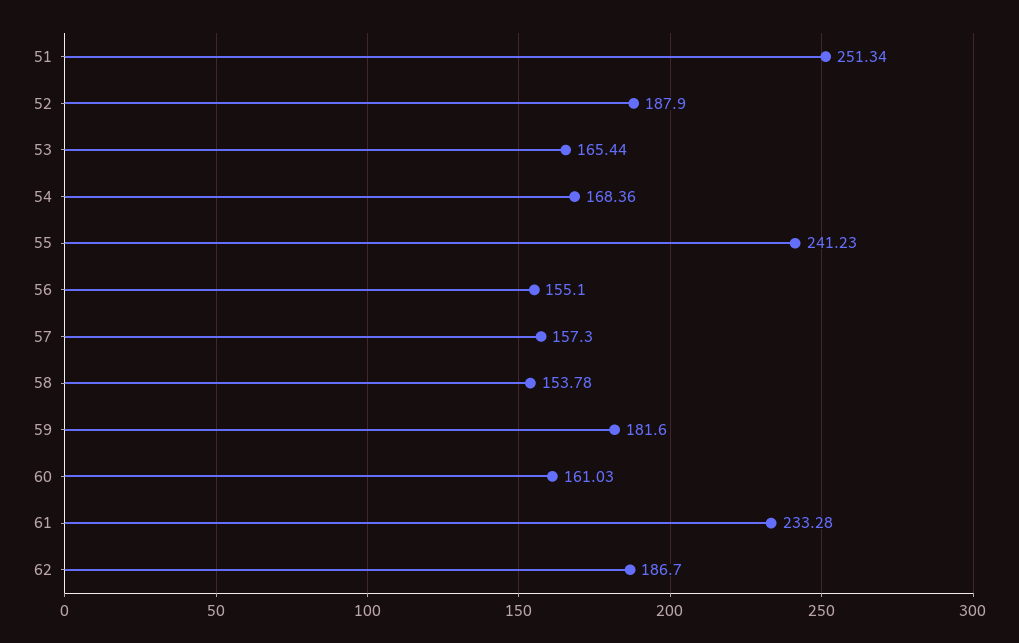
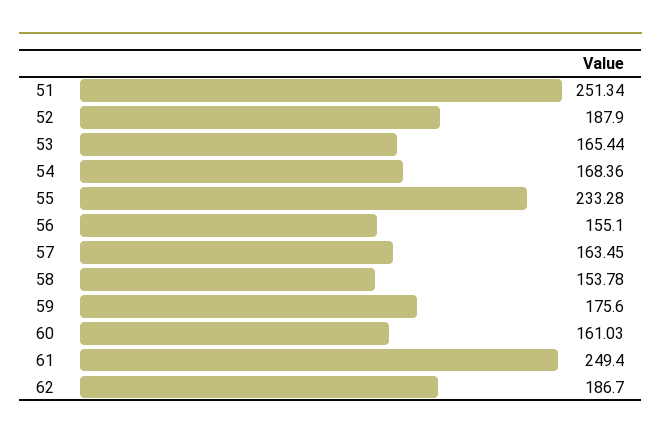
  {
    "51": 251.34,
    "52": 187.9,
    "53": 165.44,
    "54": 168.36,
-   "55": 241.23,
+   "55": 233.28,
    "56": 155.1,
-   "57": 157.3,
+   "57": 163.45,
    "58": 153.78,
-   "59": 181.6,
+   "59": 175.6,
    "60": 161.03,
-   "61": 233.28,
+   "61": 249.4,
    "62": 186.7
  }

